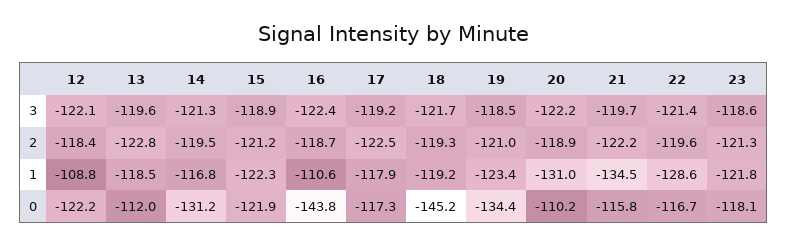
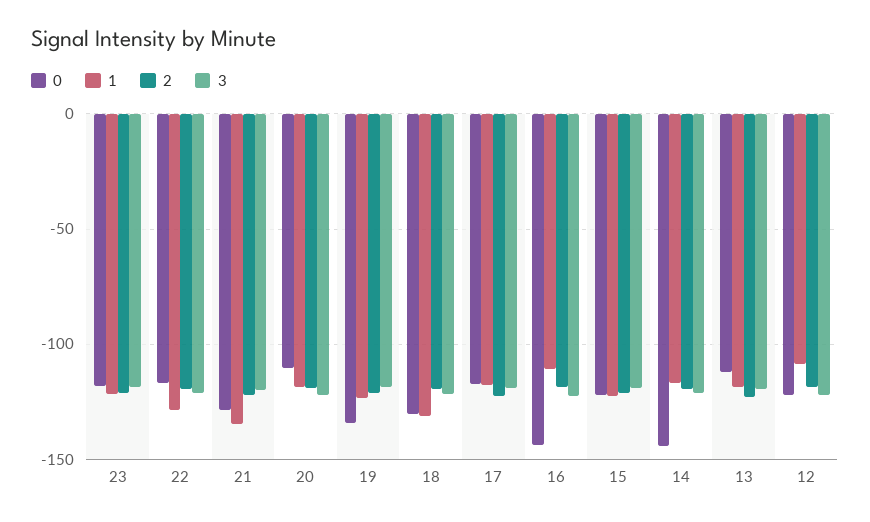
  {
    "3": {
      "12": -122.1,
      "13": -119.6,
      "14": -121.3,
      "15": -118.9,
      "16": -122.4,
      "17": -119.2,
      "18": -121.7,
      "19": -118.5,
      "20": -122.2,
      "21": -119.7,
      "22": -121.4,
      "23": -118.6
    },
    "2": {
      "12": -118.4,
      "13": -122.8,
      "14": -119.5,
      "15": -121.2,
      "16": -118.7,
      "17": -122.5,
      "18": -119.3,
      "19": -121,
      "20": -118.9,
      "21": -122.2,
      "22": -119.6,
      "23": -121.3
    },
    "1": {
      "12": -108.8,
      "13": -118.5,
      "14": -116.8,
      "15": -122.3,
      "16": -110.6,
      "17": -117.9,
-     "18": -119.2,
+     "18": -130,
      "19": -123.4,
-     "20": -131,
+     "20": -120,
      "21": -134.5,
      "22": -128.6,
      "23": -121.8
    },
    "0": {
      "12": -122.2,
      "13": -112,
-     "14": -131.2,
+     "14": -145,
      "15": -121.9,
      "16": -143.8,
      "17": -117.3,
-     "18": -145.2,
+     "18": -130,
      "19": -134.4,
      "20": -110.2,
-     "21": -115.8,
+     "21": -130,
      "22": -116.7,
      "23": -118.1
    }
  }

